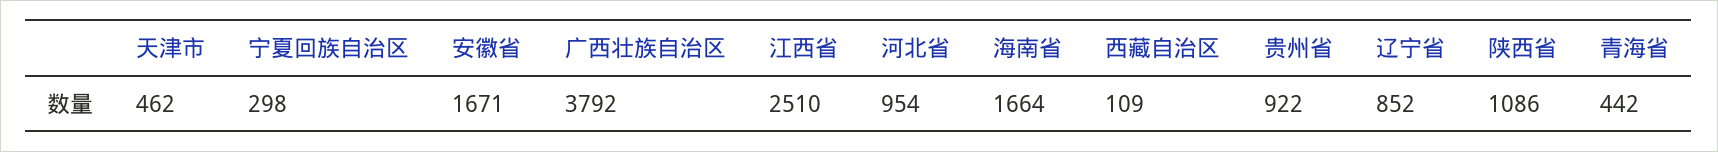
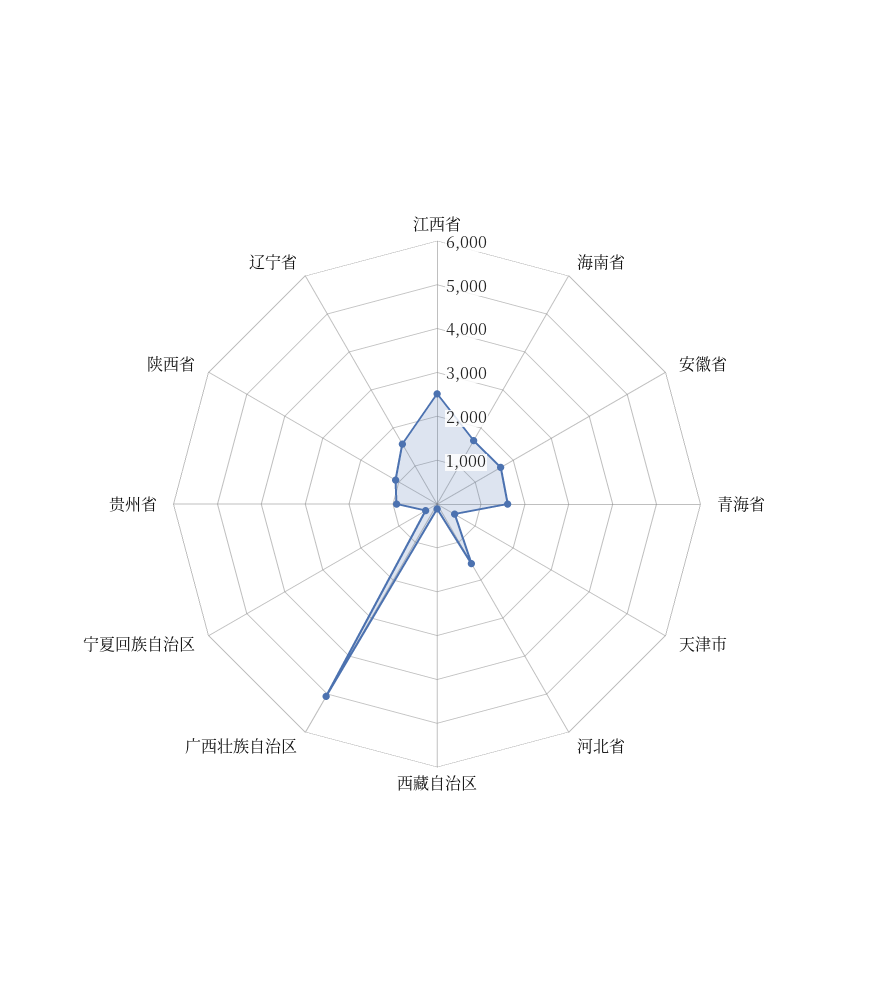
  {
    "天津市": 462,
    "宁夏回族自治区": 298,
    "安徽省": 1671,
-   "广西壮族自治区": 3792,
+   "广西壮族自治区": 5000,
    "江西省": 2510,
-   "河北省": 954,
+   "河北省": 1600,
    "海南省": 1664,
    "西藏自治区": 109,
    "贵州省": 922,
-   "辽宁省": 852,
+   "辽宁省": 1600,
    "陕西省": 1086,
-   "青海省": 442
+   "青海省": 1600
  }

